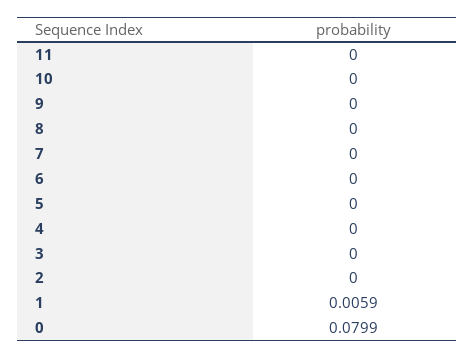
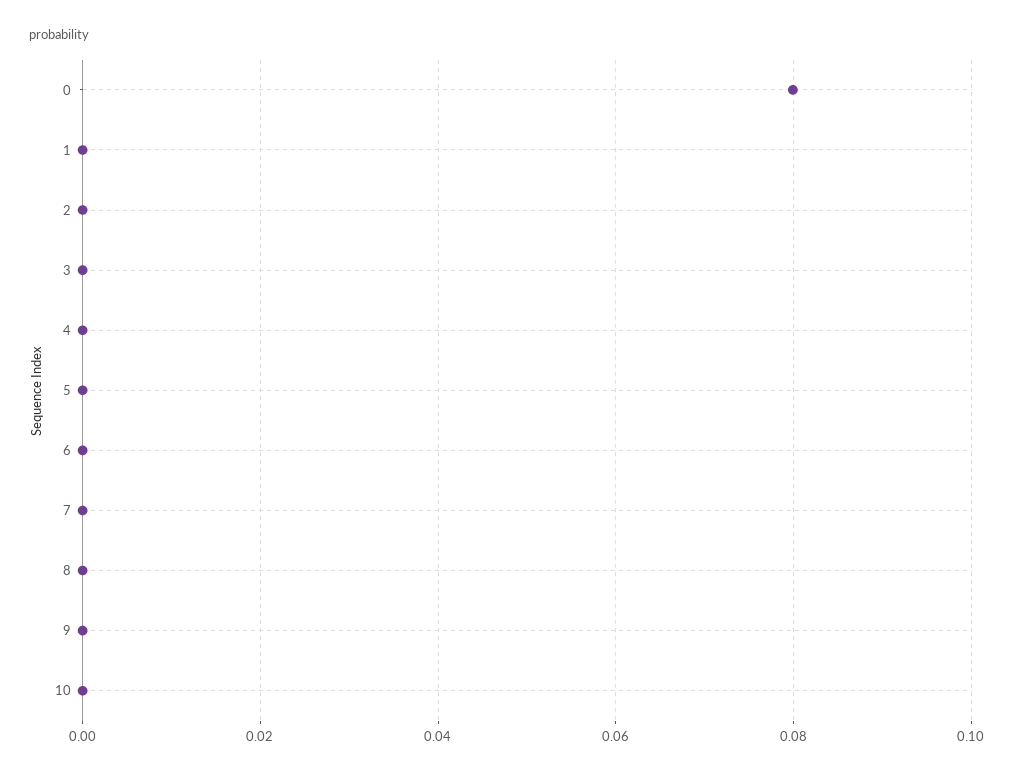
  {
-   "11": 0,
    "10": 0,
    "9": 0,
    "8": 0,
    "7": 0,
    "6": 0,
    "5": 0,
    "4": 0,
    "3": 0,
    "2": 0,
-   "1": 0.0059,
+   "1": 0,
    "0": 0.0799
  }

